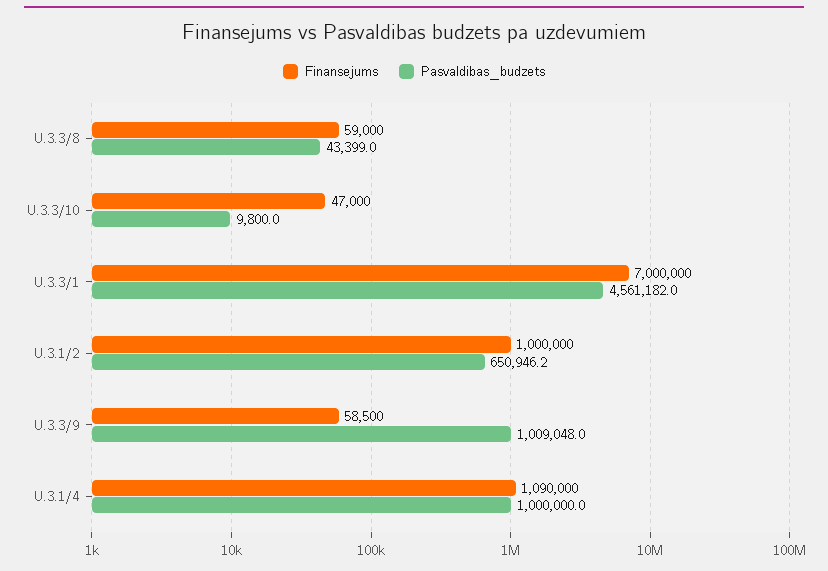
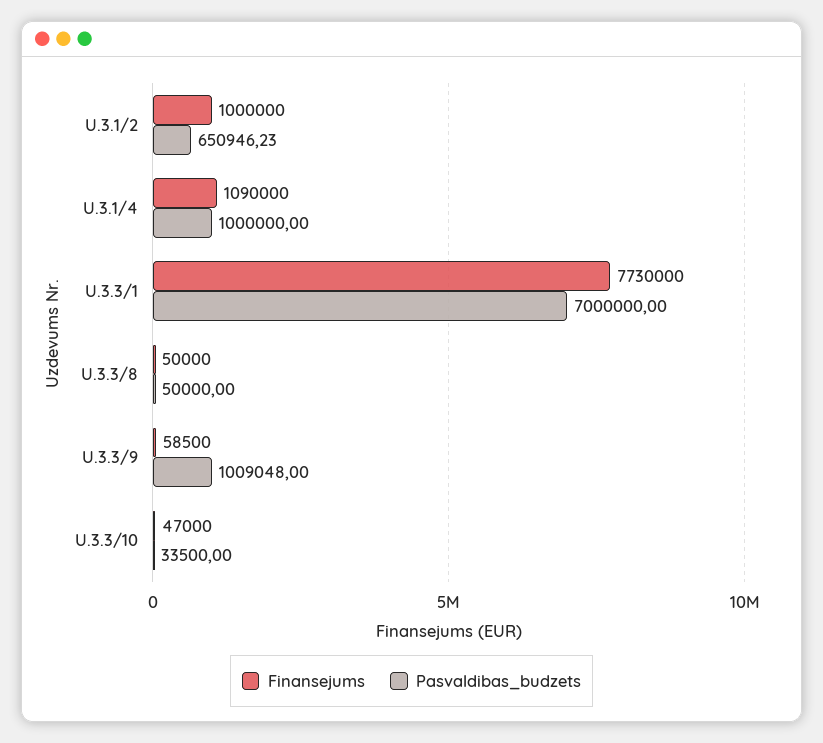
  {
    "Finansejums": {
-     "U.3.3/8": 59000,
+     "U.3.3/8": 50000,
      "U.3.3/10": 47000,
-     "U.3.3/1": 7000000,
+     "U.3.3/1": 7730000,
      "U.3.1/2": 1000000,
      "U.3.3/9": 58500,
      "U.3.1/4": 1090000
    },
    "Pasvaldibas_budzets": {
-     "U.3.3/8": 43399,
+     "U.3.3/8": 50000,
-     "U.3.3/10": 9800,
+     "U.3.3/10": 33500,
-     "U.3.3/1": 4561182,
+     "U.3.3/1": 7000000,
      "U.3.1/2": 650946.23,
      "U.3.3/9": 1009048,
      "U.3.1/4": 1000000
    }
  }

